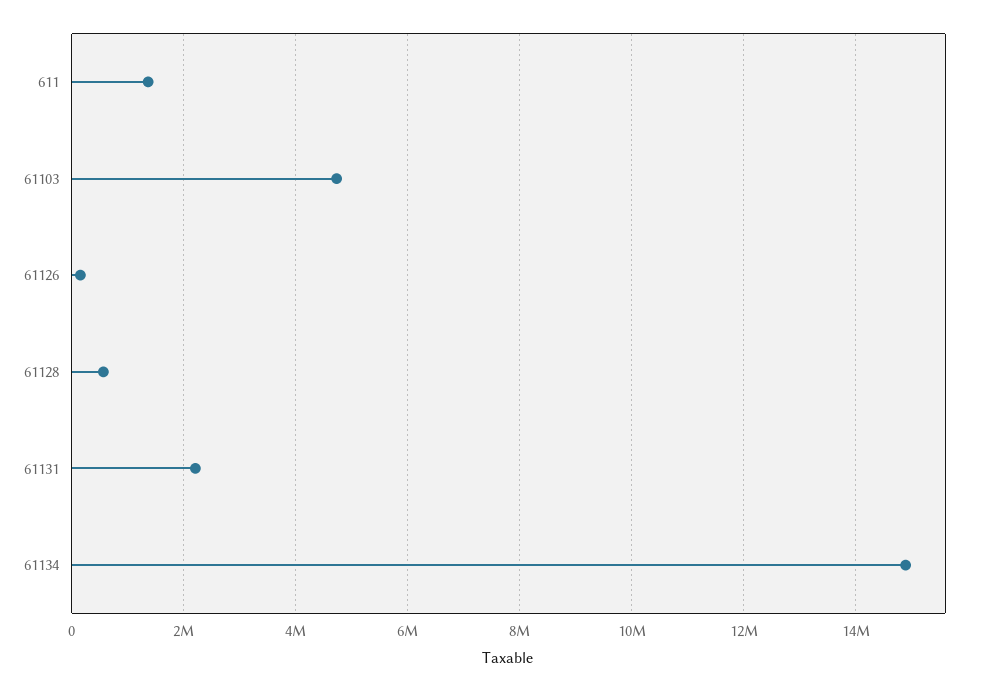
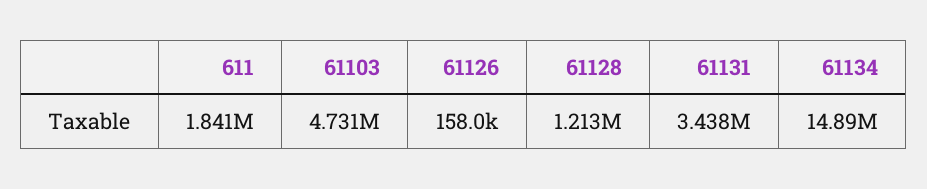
  {
-   "611": 1400000,
+   "611": 1841000,
    "61103": 4731000,
    "61126": 158000,
-   "61128": 600000,
+   "61128": 1213000,
-   "61131": 2200000,
+   "61131": 3438000,
    "61134": 14890000
  }

